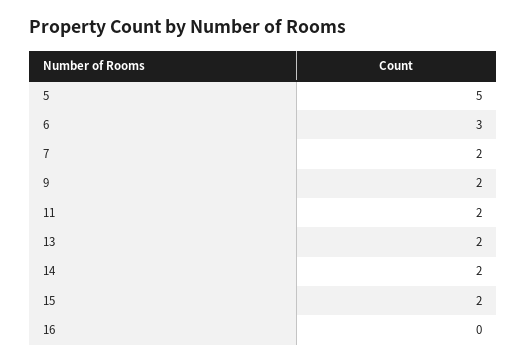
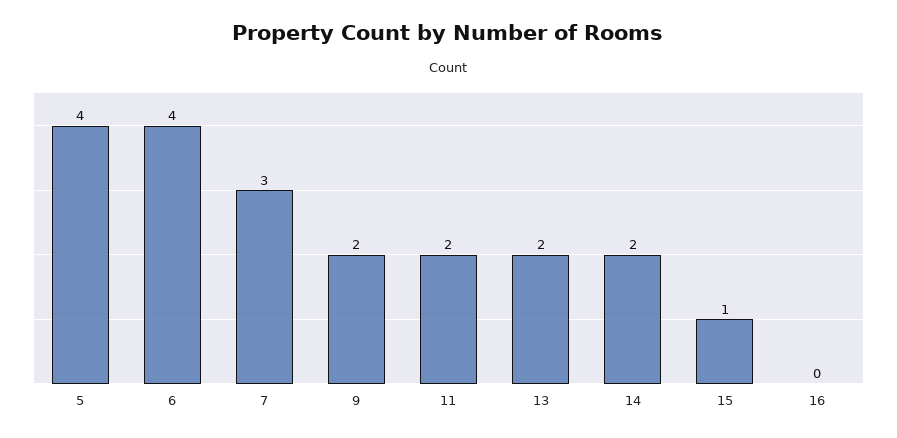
  {
-   "5": 5,
+   "5": 4,
-   "6": 3,
+   "6": 4,
-   "7": 2,
+   "7": 3,
    "9": 2,
    "11": 2,
    "13": 2,
    "14": 2,
-   "15": 2,
+   "15": 1,
    "16": 0
  }

